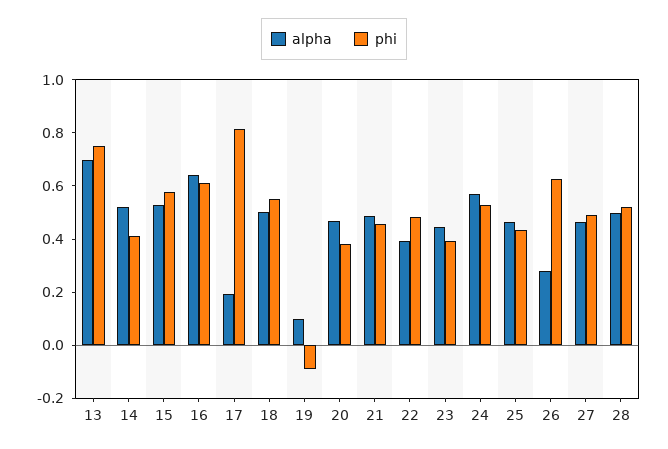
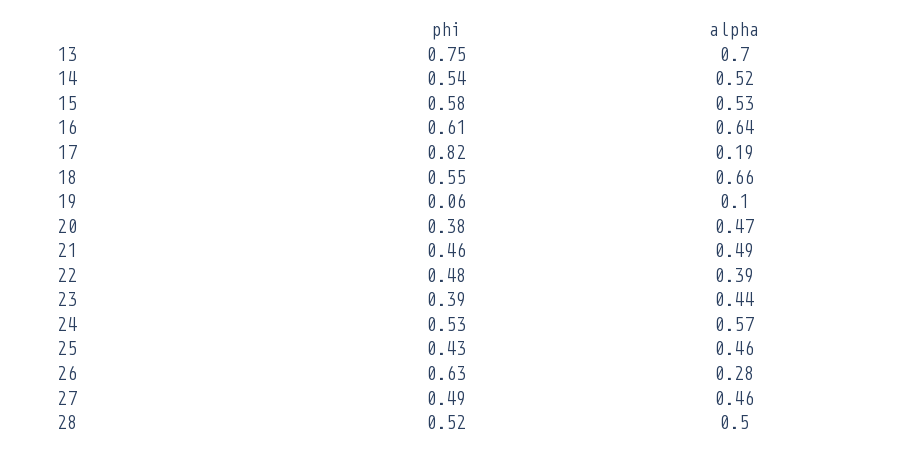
  {
    "alpha": {
      "13": 0.7,
      "14": 0.52,
      "15": 0.53,
      "16": 0.64,
      "17": 0.19,
-     "18": 0.5,
+     "18": 0.66,
      "19": 0.1,
      "20": 0.47,
      "21": 0.49,
      "22": 0.39,
      "23": 0.44,
      "24": 0.57,
      "25": 0.46,
      "26": 0.28,
      "27": 0.46,
      "28": 0.5
    },
    "phi": {
      "13": 0.75,
-     "14": 0.4,
+     "14": 0.54,
      "15": 0.58,
      "16": 0.61,
      "17": 0.82,
      "18": 0.55,
-     "19": -0.1,
+     "19": 0.06,
      "20": 0.38,
      "21": 0.46,
      "22": 0.48,
      "23": 0.39,
      "24": 0.53,
      "25": 0.43,
      "26": 0.63,
      "27": 0.49,
      "28": 0.52
    }
  }

